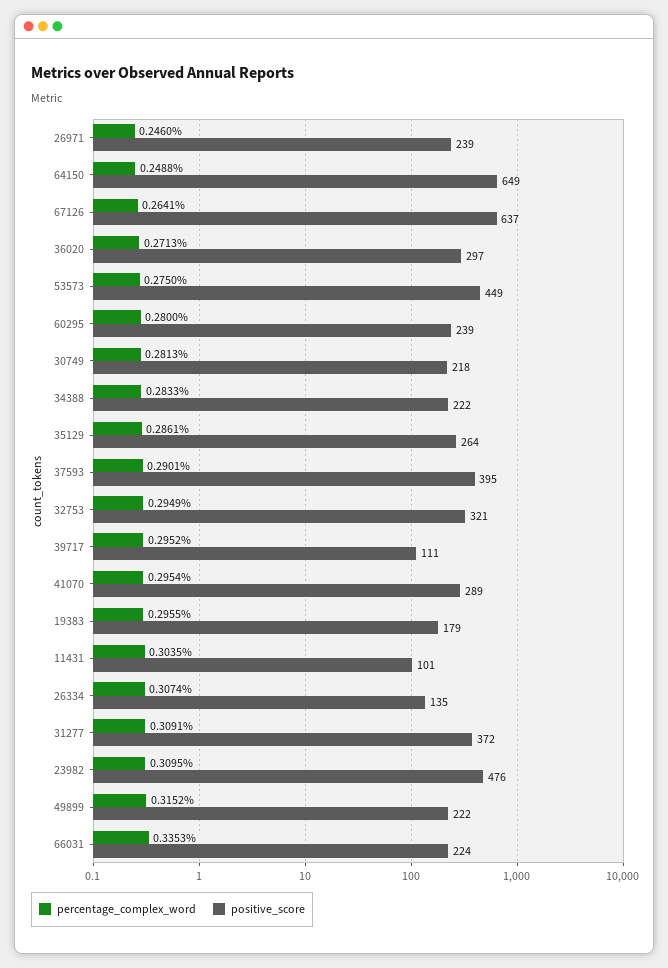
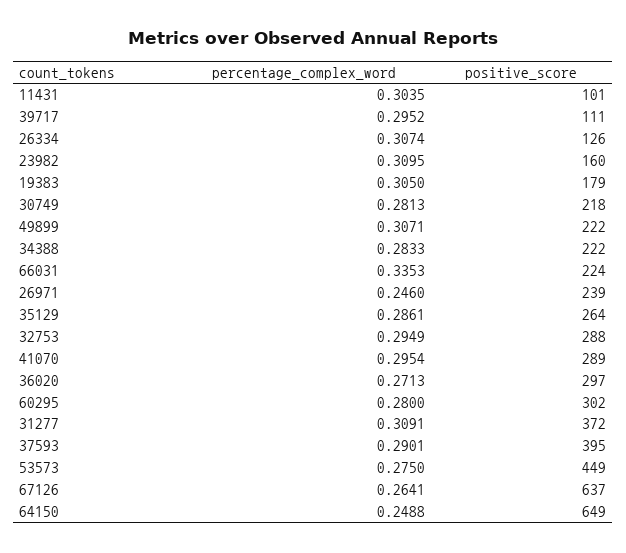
  {
    "percentage_complex_word": {
      "26971": 0.246,
      "64150": 0.2488,
      "67126": 0.2641,
      "36020": 0.2713,
      "53573": 0.275,
      "60295": 0.28,
      "30749": 0.2813,
      "34388": 0.2833,
      "35129": 0.2861,
      "37593": 0.2901,
      "32753": 0.2949,
      "39717": 0.2952,
      "41070": 0.2954,
-     "19383": 0.2955,
+     "19383": 0.305,
      "11431": 0.3035,
      "26334": 0.3074,
      "31277": 0.3091,
      "23982": 0.3095,
-     "49899": 0.3152,
+     "49899": 0.3071,
      "66031": 0.3353
    },
    "positive_score": {
      "26971": 239,
      "64150": 649,
      "67126": 637,
      "36020": 297,
      "53573": 449,
-     "60295": 239,
+     "60295": 302,
      "30749": 218,
      "34388": 222,
      "35129": 264,
      "37593": 395,
-     "32753": 321,
+     "32753": 288,
      "39717": 111,
      "41070": 289,
      "19383": 179,
      "11431": 101,
-     "26334": 135,
+     "26334": 126,
      "31277": 372,
-     "23982": 476,
+     "23982": 160,
      "49899": 222,
      "66031": 224
    }
  }

